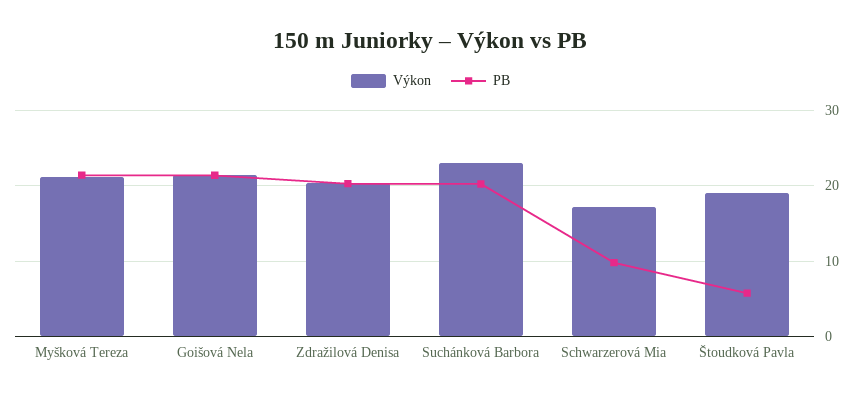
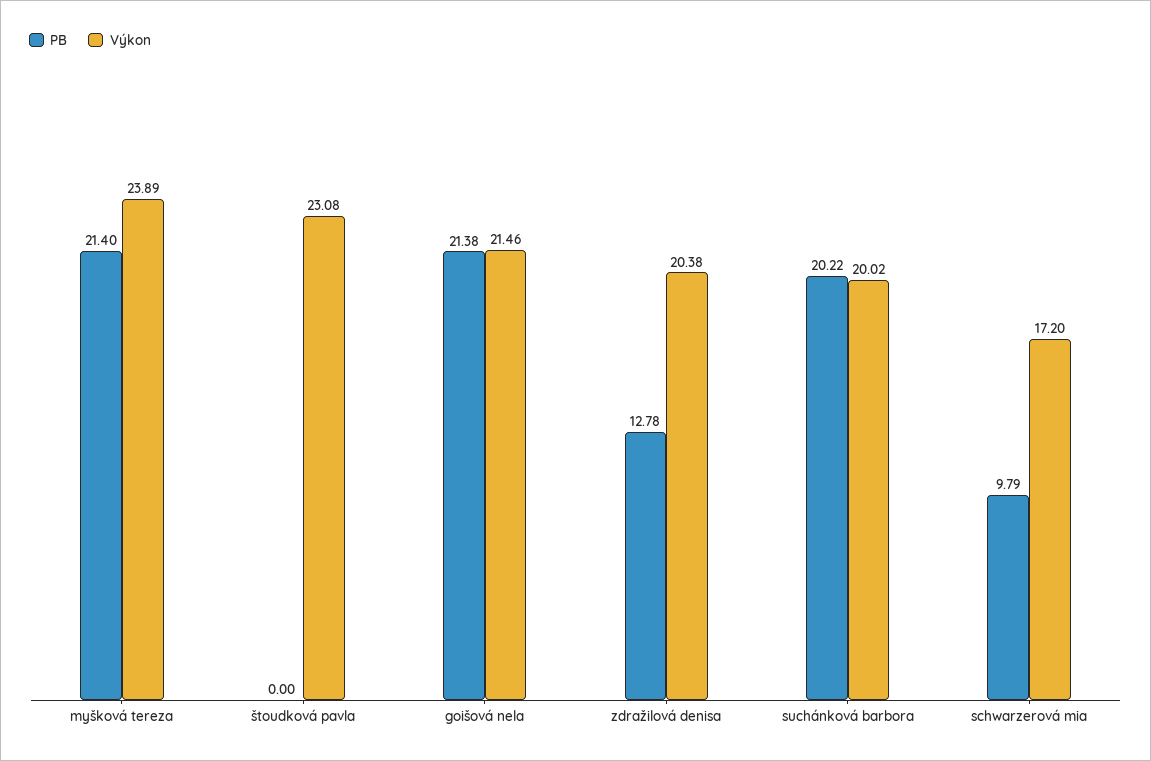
  {
    "Výkon": {
-     "Myšková Tereza": 21,
+     "Myšková Tereza": 23.89,
      "Goišová Nela": 21.46,
      "Zdražilová Denisa": 20.38,
-     "Suchánková Barbora": 23,
+     "Suchánková Barbora": 20.02,
      "Schwarzerová Mia": 17.2,
-     "Štoudková Pavla": 19
+     "Štoudková Pavla": 23.08
    },
    "PB": {
      "Myšková Tereza": 21.4,
      "Goišová Nela": 21.38,
-     "Zdražilová Denisa": 20,
+     "Zdražilová Denisa": 12.78,
      "Suchánková Barbora": 20.22,
      "Schwarzerová Mia": 9.79,
-     "Štoudková Pavla": 6
+     "Štoudková Pavla": 0
    }
  }

